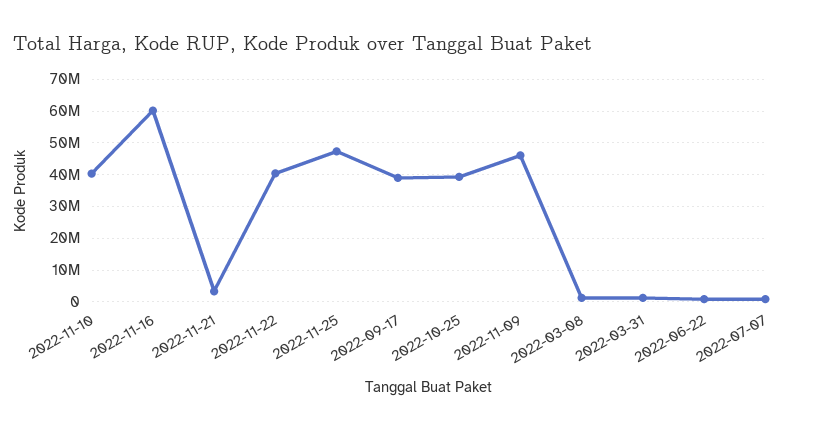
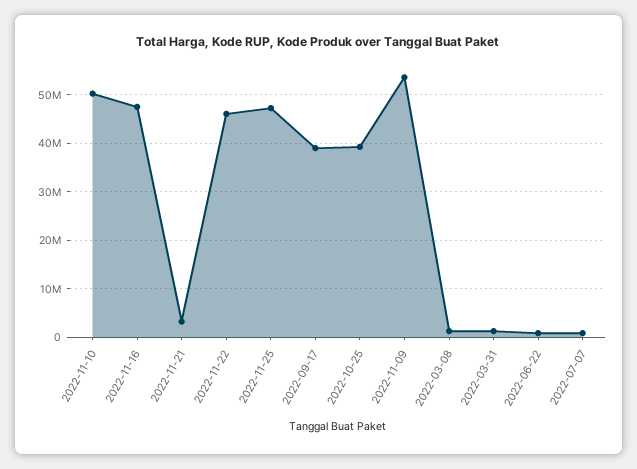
  {
-   "2022-11-10": 40000000,
+   "2022-11-10": 50000000,
-   "2022-11-16": 60000000,
+   "2022-11-16": 48000000,
    "2022-11-21": 4000000,
-   "2022-11-22": 40000000,
+   "2022-11-22": 46000000,
    "2022-11-25": 48000000,
    "2022-09-17": 40000000,
    "2022-10-25": 40000000,
-   "2022-11-09": 46000000,
+   "2022-11-09": 54000000,
    "2022-03-08": 2000000,
    "2022-03-31": 2000000,
    "2022-06-22": 0,
    "2022-07-07": 0
  }

